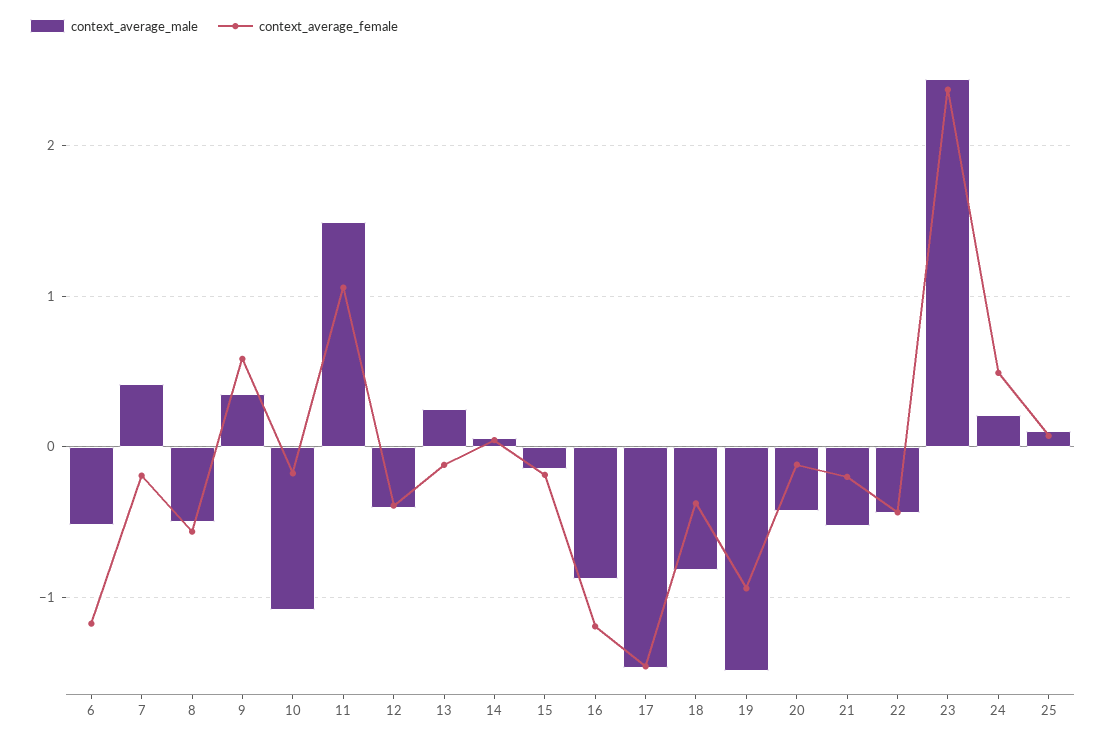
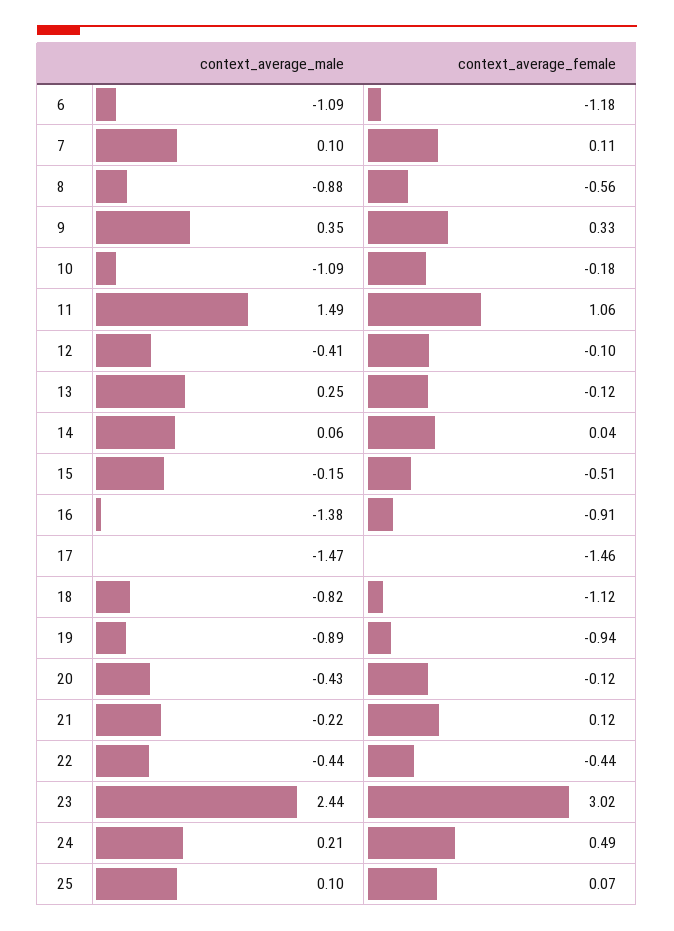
  {
    "context_average_male": {
-     "6": -0.5,
+     "6": -1.09,
-     "7": 0.4,
+     "7": 0.1,
-     "8": -0.5,
+     "8": -0.88,
      "9": 0.35,
      "10": -1.09,
      "11": 1.49,
      "12": -0.41,
      "13": 0.25,
      "14": 0.06,
      "15": -0.15,
-     "16": -0.9,
+     "16": -1.38,
      "17": -1.47,
      "18": -0.82,
-     "19": -1.5,
+     "19": -0.89,
      "20": -0.43,
-     "21": -0.5,
+     "21": -0.22,
      "22": -0.44,
      "23": 2.44,
      "24": 0.21,
      "25": 0.1
    },
    "context_average_female": {
      "6": -1.18,
-     "7": -0.2,
+     "7": 0.11,
      "8": -0.56,
-     "9": 0.6,
+     "9": 0.33,
      "10": -0.18,
      "11": 1.06,
-     "12": -0.4,
+     "12": -0.1,
      "13": -0.12,
      "14": 0.04,
-     "15": -0.2,
+     "15": -0.51,
-     "16": -1.2,
+     "16": -0.91,
      "17": -1.46,
-     "18": -0.4,
+     "18": -1.12,
      "19": -0.94,
      "20": -0.12,
-     "21": -0.2,
+     "21": 0.12,
      "22": -0.44,
-     "23": 2.4,
+     "23": 3.02,
      "24": 0.49,
      "25": 0.07
    }
  }

